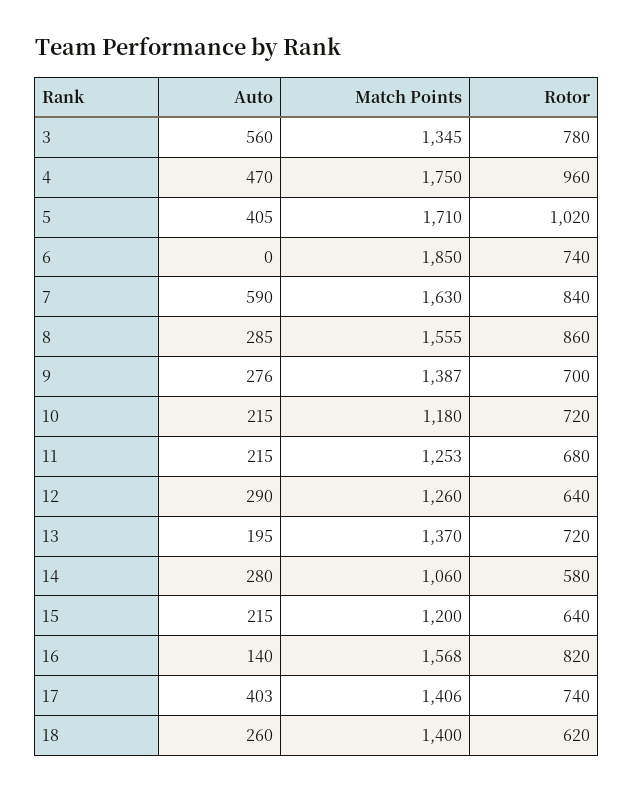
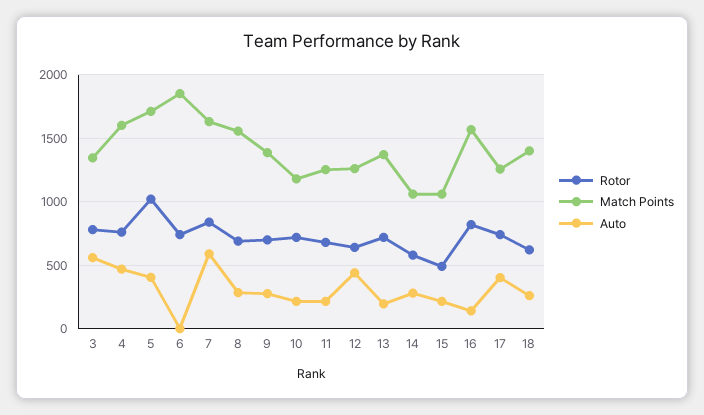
  {
    "Auto": {
      "3": 560,
      "4": 470,
      "5": 405,
      "6": 0,
      "7": 590,
      "8": 285,
      "9": 276,
      "10": 215,
      "11": 215,
-     "12": 290,
+     "12": 450,
      "13": 195,
      "14": 280,
      "15": 215,
      "16": 140,
      "17": 403,
      "18": 260
    },
    "Match Points": {
      "3": 1345,
-     "4": 1750,
+     "4": 1600,
      "5": 1710,
      "6": 1850,
      "7": 1630,
      "8": 1555,
      "9": 1387,
      "10": 1180,
      "11": 1253,
      "12": 1260,
      "13": 1370,
      "14": 1060,
-     "15": 1200,
+     "15": 1050,
      "16": 1568,
-     "17": 1406,
+     "17": 1250,
      "18": 1400
    },
    "Rotor": {
      "3": 780,
-     "4": 960,
+     "4": 750,
      "5": 1020,
      "6": 740,
      "7": 840,
-     "8": 860,
+     "8": 700,
      "9": 700,
      "10": 720,
      "11": 680,
      "12": 640,
      "13": 720,
      "14": 580,
-     "15": 640,
+     "15": 500,
      "16": 820,
      "17": 740,
      "18": 620
    }
  }

